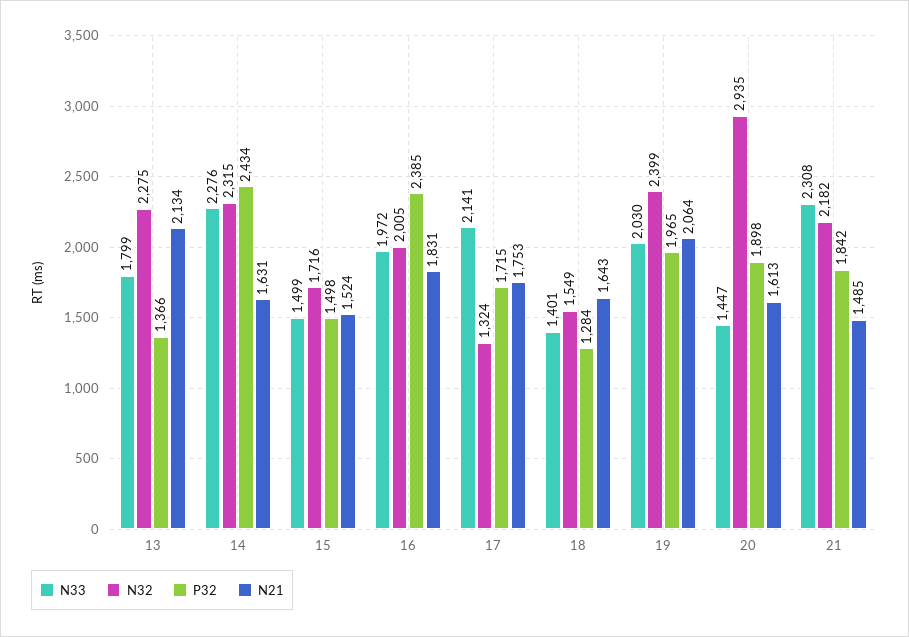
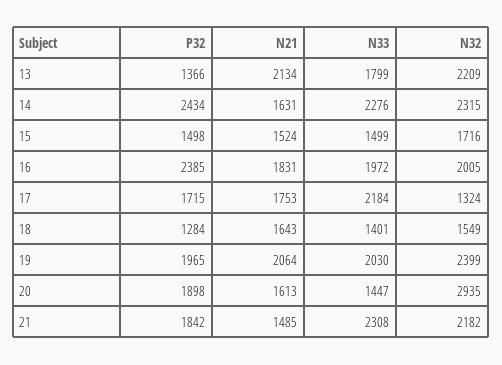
  {
    "N33": {
      "13": 1799,
      "14": 2276,
      "15": 1499,
      "16": 1972,
-     "17": 2141,
+     "17": 2184,
      "18": 1401,
      "19": 2030,
      "20": 1447,
      "21": 2308
    },
    "N32": {
-     "13": 2275,
+     "13": 2209,
      "14": 2315,
      "15": 1716,
      "16": 2005,
      "17": 1324,
      "18": 1549,
      "19": 2399,
      "20": 2935,
      "21": 2182
    },
    "P32": {
      "13": 1366,
      "14": 2434,
      "15": 1498,
      "16": 2385,
      "17": 1715,
      "18": 1284,
      "19": 1965,
      "20": 1898,
      "21": 1842
    },
    "N21": {
      "13": 2134,
      "14": 1631,
      "15": 1524,
      "16": 1831,
      "17": 1753,
      "18": 1643,
      "19": 2064,
      "20": 1613,
      "21": 1485
    }
  }

